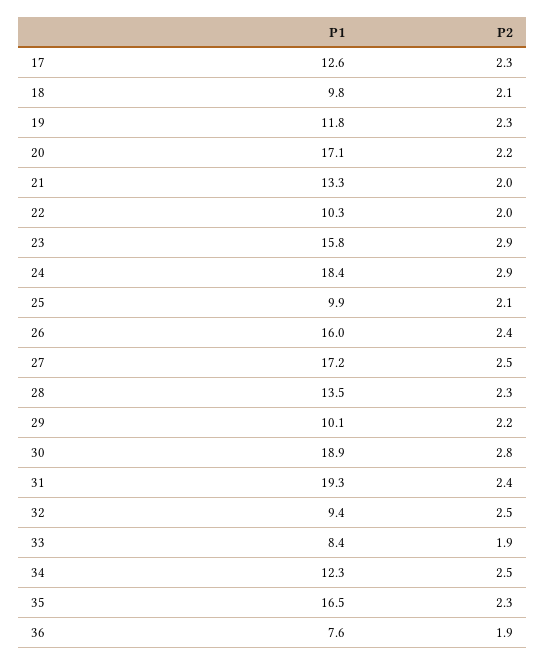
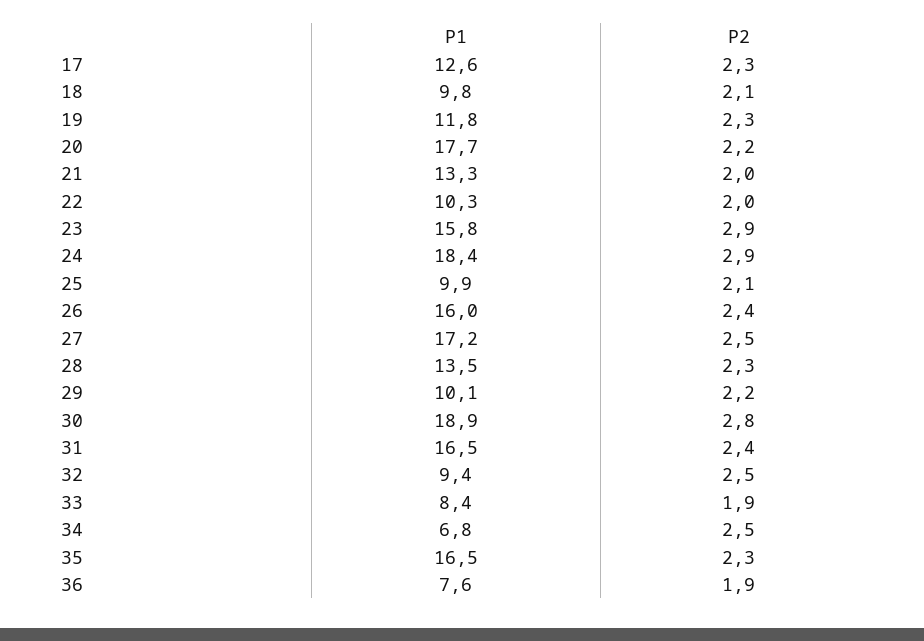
  {
    "P1": {
      "17": 12.6,
      "18": 9.8,
      "19": 11.8,
-     "20": 17.1,
+     "20": 17.7,
      "21": 13.3,
      "22": 10.3,
      "23": 15.8,
      "24": 18.4,
      "25": 9.9,
      "26": 16,
      "27": 17.2,
      "28": 13.5,
      "29": 10.1,
      "30": 18.9,
-     "31": 19.3,
+     "31": 16.5,
      "32": 9.4,
      "33": 8.4,
-     "34": 12.3,
+     "34": 6.8,
      "35": 16.5,
      "36": 7.6
    },
    "P2": {
      "17": 2.3,
      "18": 2.1,
      "19": 2.3,
      "20": 2.2,
      "21": 2,
      "22": 2,
      "23": 2.9,
      "24": 2.9,
      "25": 2.1,
      "26": 2.4,
      "27": 2.5,
      "28": 2.3,
      "29": 2.2,
      "30": 2.8,
      "31": 2.4,
      "32": 2.5,
      "33": 1.9,
      "34": 2.5,
      "35": 2.3,
      "36": 1.9
    }
  }

